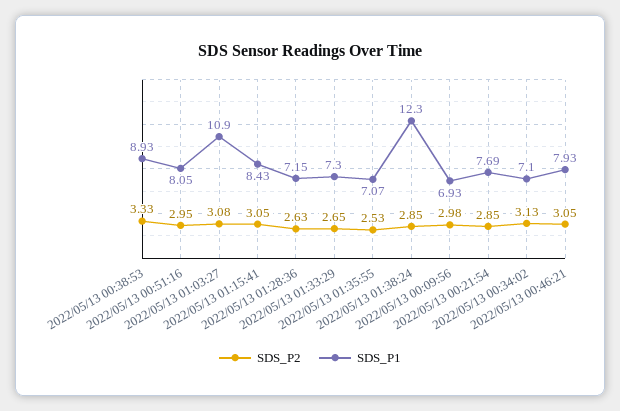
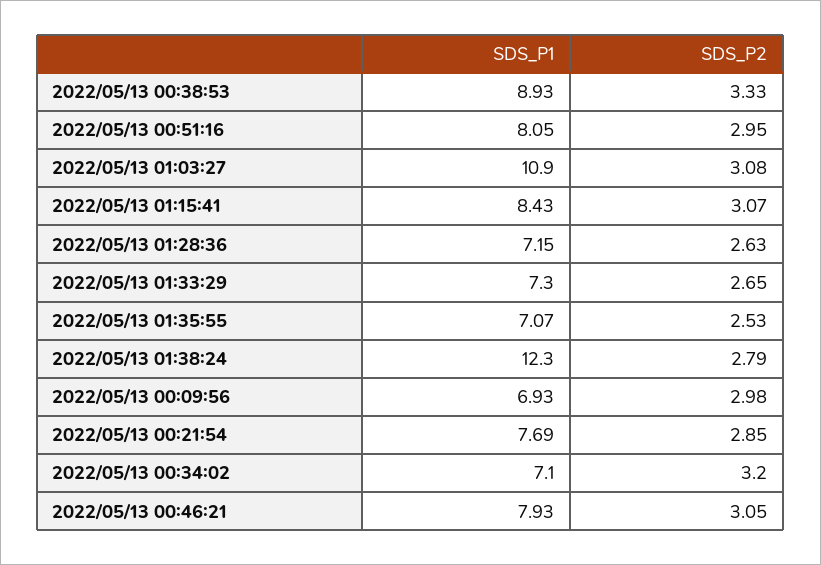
  {
    "SDS_P2": {
      "2022/05/13 00:38:53": 3.33,
      "2022/05/13 00:51:16": 2.95,
      "2022/05/13 01:03:27": 3.08,
-     "2022/05/13 01:15:41": 3.05,
+     "2022/05/13 01:15:41": 3.07,
      "2022/05/13 01:28:36": 2.63,
      "2022/05/13 01:33:29": 2.65,
      "2022/05/13 01:35:55": 2.53,
-     "2022/05/13 01:38:24": 2.85,
+     "2022/05/13 01:38:24": 2.79,
      "2022/05/13 00:09:56": 2.98,
      "2022/05/13 00:21:54": 2.85,
-     "2022/05/13 00:34:02": 3.13,
+     "2022/05/13 00:34:02": 3.2,
      "2022/05/13 00:46:21": 3.05
    },
    "SDS_P1": {
      "2022/05/13 00:38:53": 8.93,
      "2022/05/13 00:51:16": 8.05,
      "2022/05/13 01:03:27": 10.9,
      "2022/05/13 01:15:41": 8.43,
      "2022/05/13 01:28:36": 7.15,
      "2022/05/13 01:33:29": 7.3,
      "2022/05/13 01:35:55": 7.07,
      "2022/05/13 01:38:24": 12.3,
      "2022/05/13 00:09:56": 6.93,
      "2022/05/13 00:21:54": 7.69,
      "2022/05/13 00:34:02": 7.1,
      "2022/05/13 00:46:21": 7.93
    }
  }

